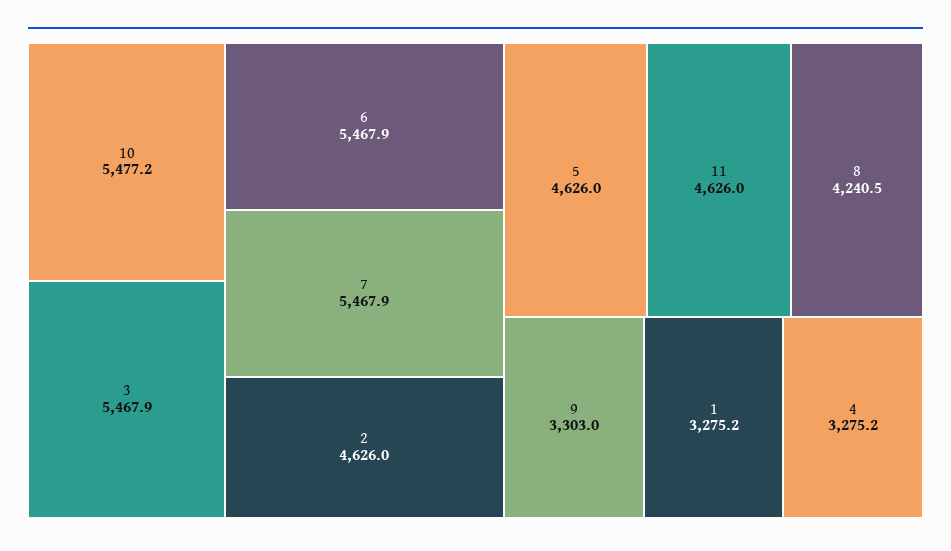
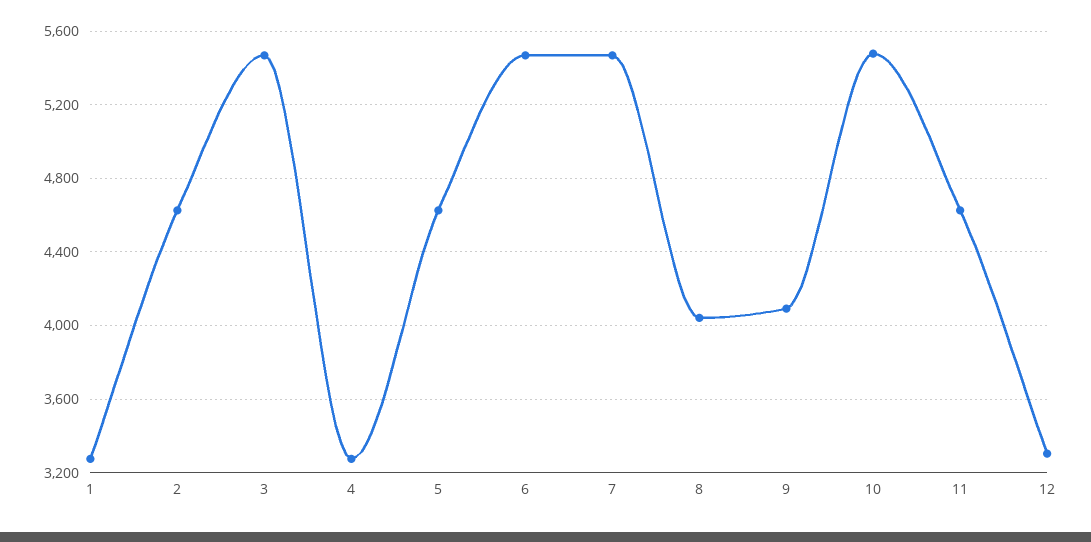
  {
    "10": 5477.2,
    "3": 5467.9,
    "6": 5467.9,
    "7": 5467.9,
    "2": 4626,
    "5": 4626,
    "11": 4626,
-   "8": 4240.5,
+   "8": 4050,
-   "9": 3303,
+   "9": 4100,
    "1": 3275.2,
-   "4": 3275.2
+   "4": 3275.2,
+   "12": 3300
  }

